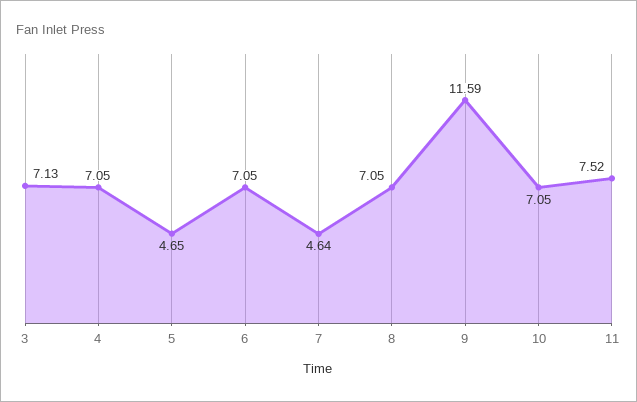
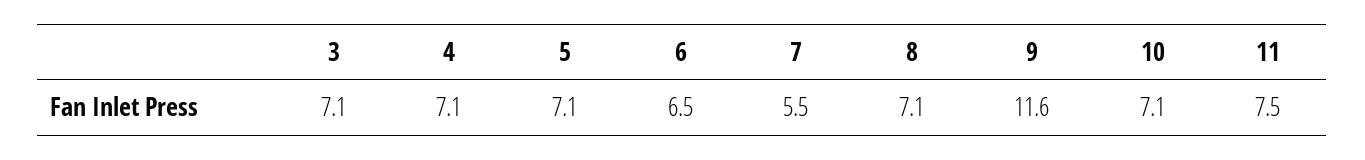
  {
    "3": 7.13,
    "4": 7.05,
-   "5": 4.65,
+   "5": 7.1,
-   "6": 7.05,
+   "6": 6.5,
-   "7": 4.64,
+   "7": 5.5,
    "8": 7.05,
    "9": 11.59,
    "10": 7.05,
    "11": 7.52
  }

